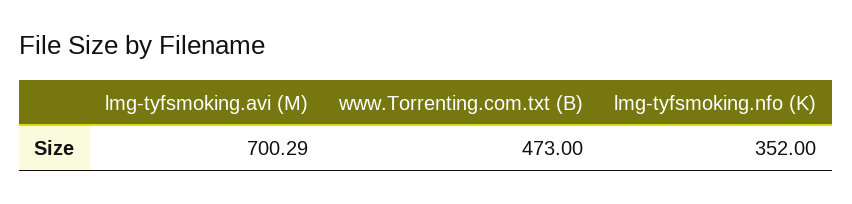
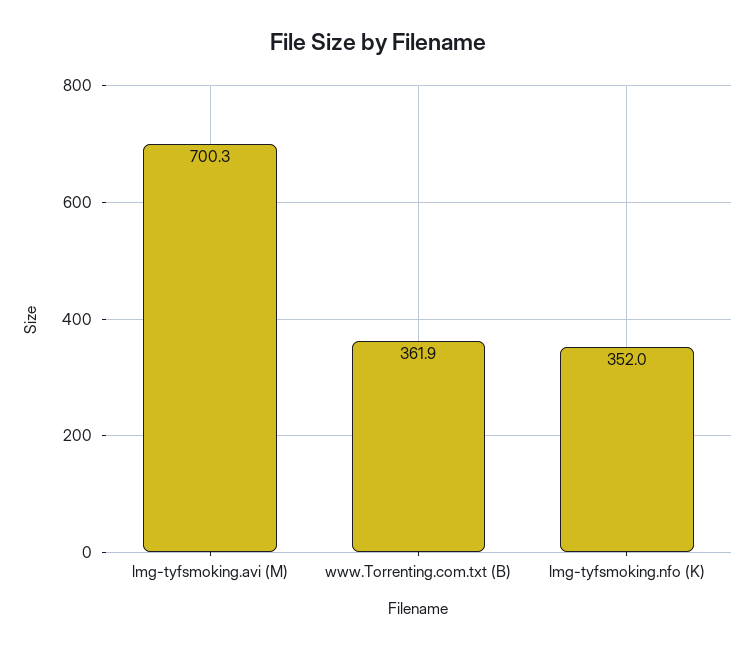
  {
    "lmg-tyfsmoking.avi (M)": 700.29,
-   "www.Torrenting.com.txt (B)": 473,
+   "www.Torrenting.com.txt (B)": 361.9,
    "lmg-tyfsmoking.nfo (K)": 352
  }

